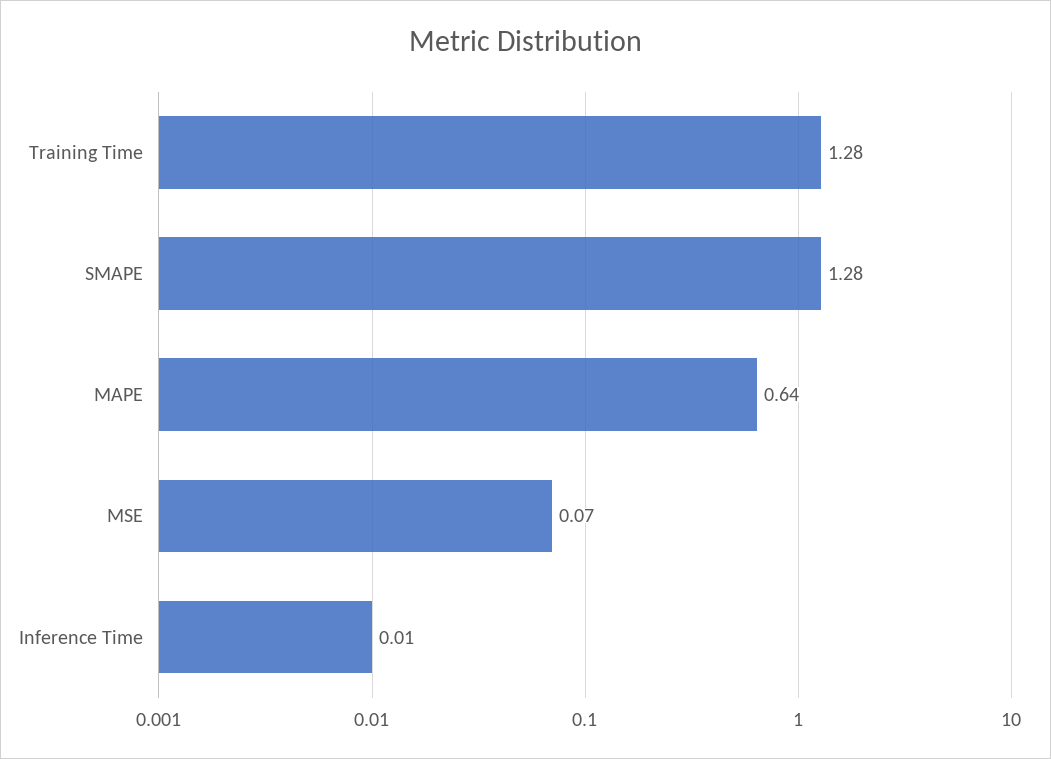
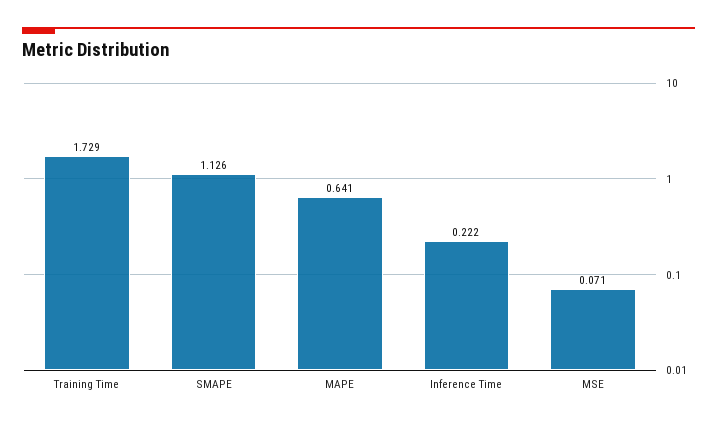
  {
-   "Training Time": 1.28,
+   "Training Time": 1.729,
-   "SMAPE": 1.28,
+   "SMAPE": 1.126,
    "MAPE": 0.641,
    "MSE": 0.071,
-   "Inference Time": 0.01
+   "Inference Time": 0.222
  }

